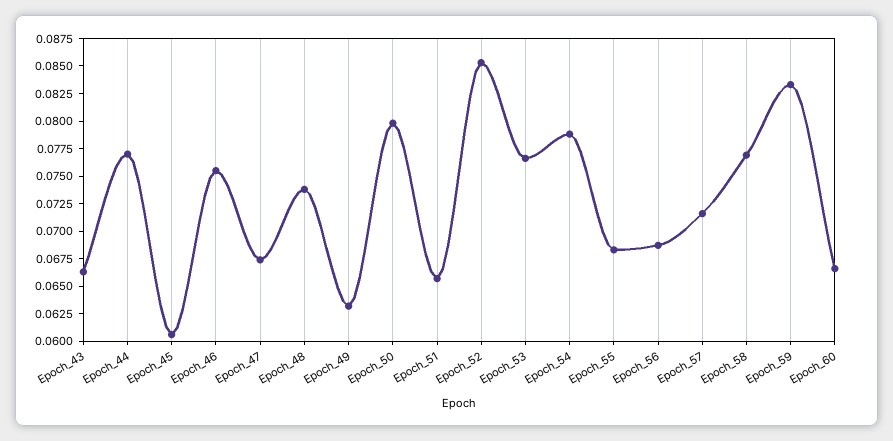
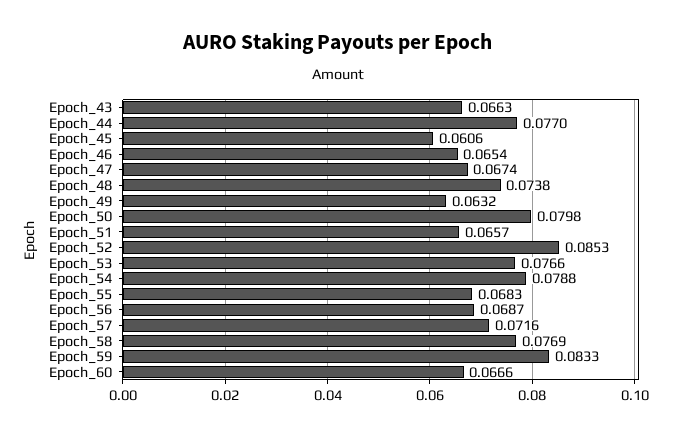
  {
    "Epoch_43": 0.0663,
    "Epoch_44": 0.077,
    "Epoch_45": 0.0606,
-   "Epoch_46": 0.075,
+   "Epoch_46": 0.0654,
    "Epoch_47": 0.0674,
    "Epoch_48": 0.0738,
    "Epoch_49": 0.0632,
    "Epoch_50": 0.0798,
    "Epoch_51": 0.0657,
    "Epoch_52": 0.0853,
    "Epoch_53": 0.0766,
    "Epoch_54": 0.0788,
    "Epoch_55": 0.0683,
    "Epoch_56": 0.0687,
    "Epoch_57": 0.0716,
    "Epoch_58": 0.0769,
    "Epoch_59": 0.0833,
    "Epoch_60": 0.0666
  }

